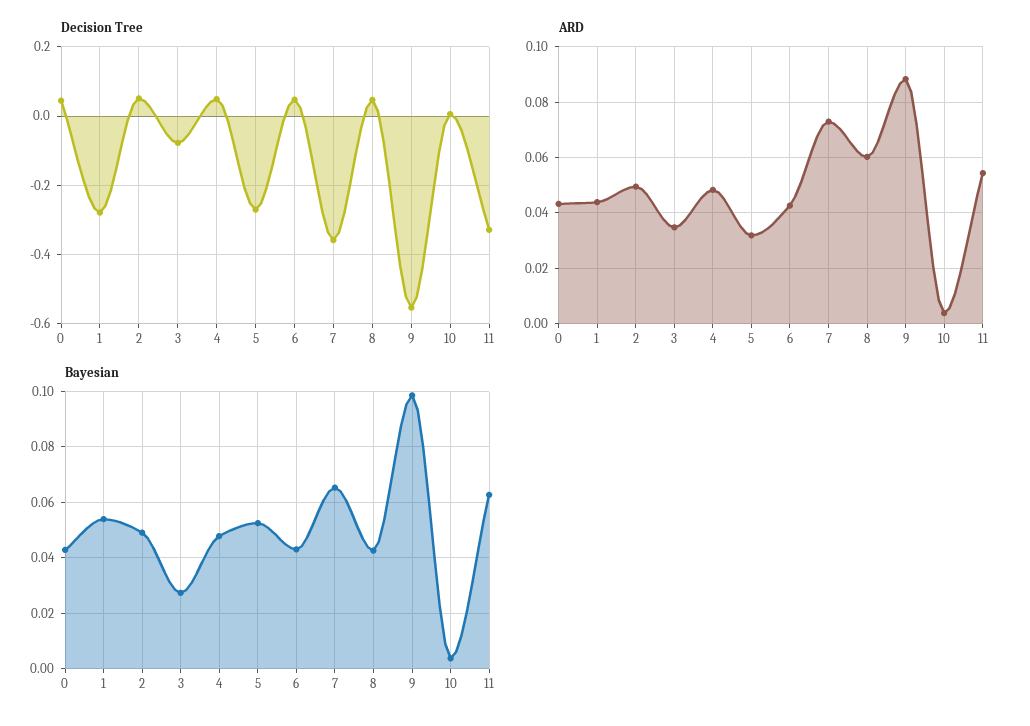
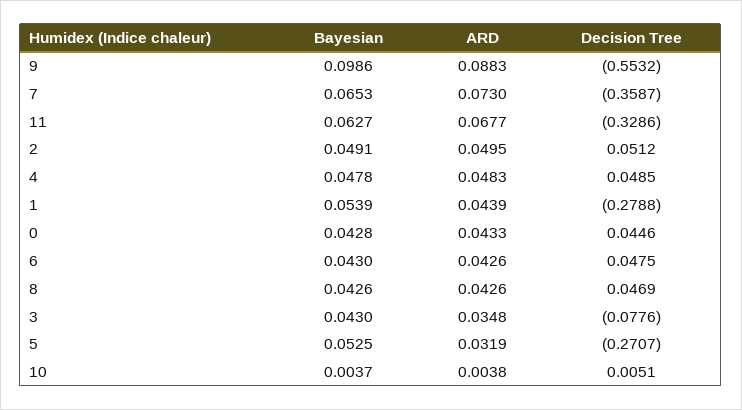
  {
    "Decision Tree": {
      "0": 0.0446,
      "1": -0.2788,
      "2": 0.0512,
      "3": -0.0776,
      "4": 0.0485,
      "5": -0.2707,
      "6": 0.0475,
      "7": -0.3587,
      "8": 0.0469,
      "9": -0.5532,
      "10": 0.0051,
      "11": -0.3286
    },
    "ARD": {
      "0": 0.0433,
      "1": 0.0439,
      "2": 0.0495,
      "3": 0.0348,
      "4": 0.0483,
      "5": 0.0319,
      "6": 0.0426,
      "7": 0.073,
-     "8": 0.06,
+     "8": 0.0426,
      "9": 0.0883,
      "10": 0.0038,
-     "11": 0.055
+     "11": 0.0677
    },
    "Bayesian": {
      "0": 0.0428,
      "1": 0.0539,
      "2": 0.0491,
-     "3": 0.0275,
+     "3": 0.043,
      "4": 0.0478,
      "5": 0.0525,
      "6": 0.043,
      "7": 0.0653,
      "8": 0.0426,
      "9": 0.0986,
      "10": 0.0037,
      "11": 0.0627
    }
  }

